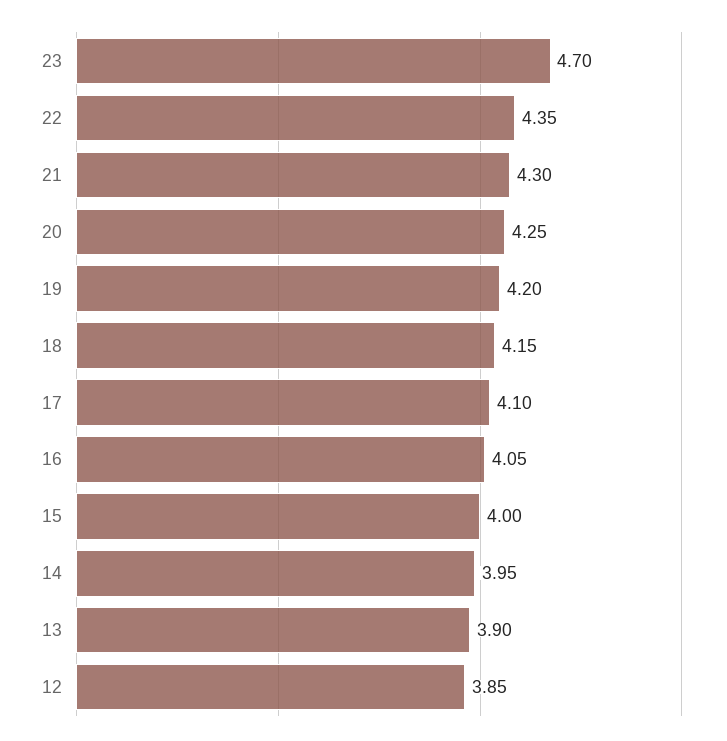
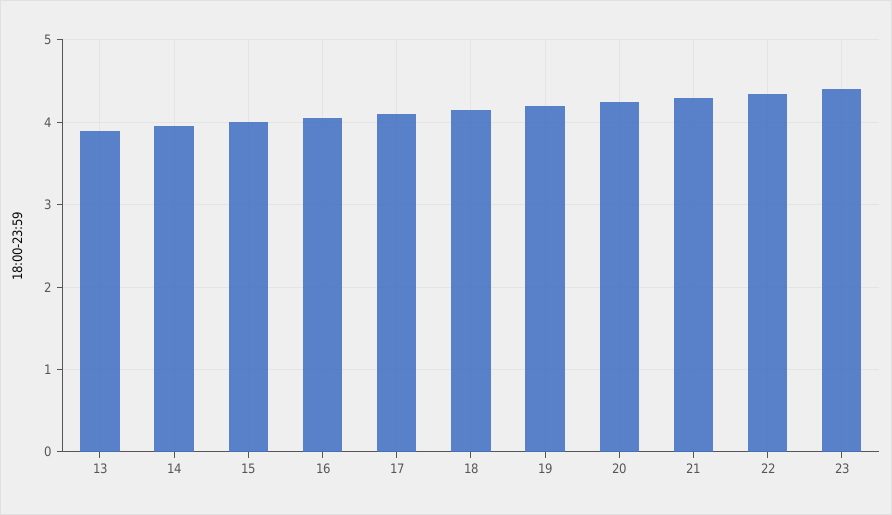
  {
-   "23": 4.7,
+   "23": 4.4,
    "22": 4.35,
    "21": 4.3,
    "20": 4.25,
    "19": 4.2,
    "18": 4.15,
    "17": 4.1,
    "16": 4.05,
    "15": 4,
    "14": 3.95,
-   "13": 3.9,
+   "13": 3.9
-   "12": 3.85
  }

